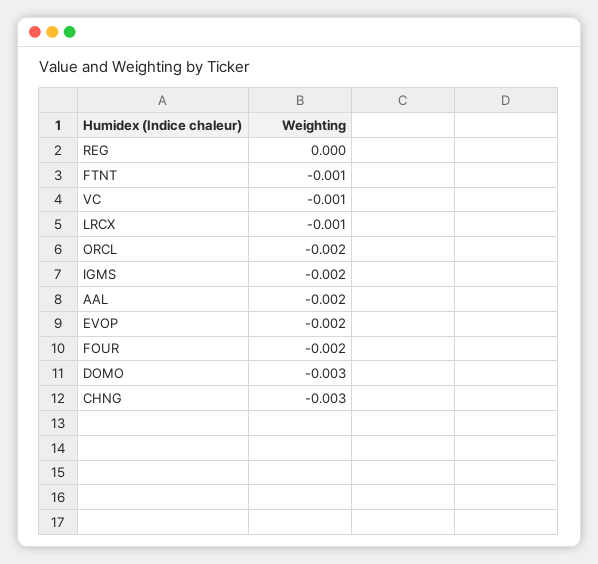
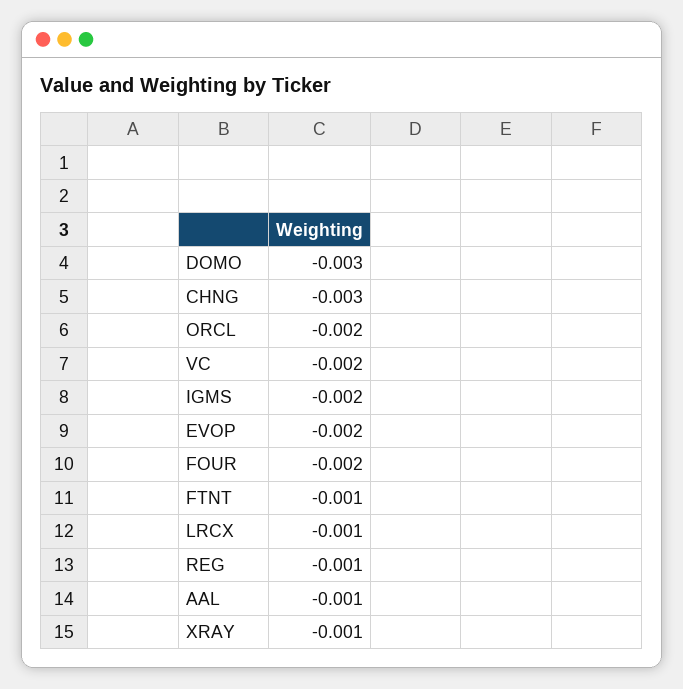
  {
-   "REG": 0,
+   "REG": -0.001,
    "FTNT": -0.001,
-   "VC": -0.001,
+   "VC": -0.002,
    "LRCX": -0.001,
    "ORCL": -0.002,
    "IGMS": -0.002,
-   "AAL": -0.002,
+   "AAL": -0.001,
    "EVOP": -0.002,
    "FOUR": -0.002,
    "DOMO": -0.003,
-   "CHNG": -0.003
+   "CHNG": -0.003,
+   "XRAY": -0.001
  }

